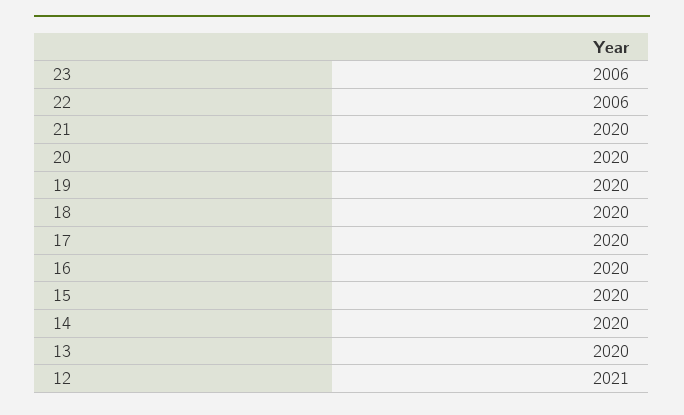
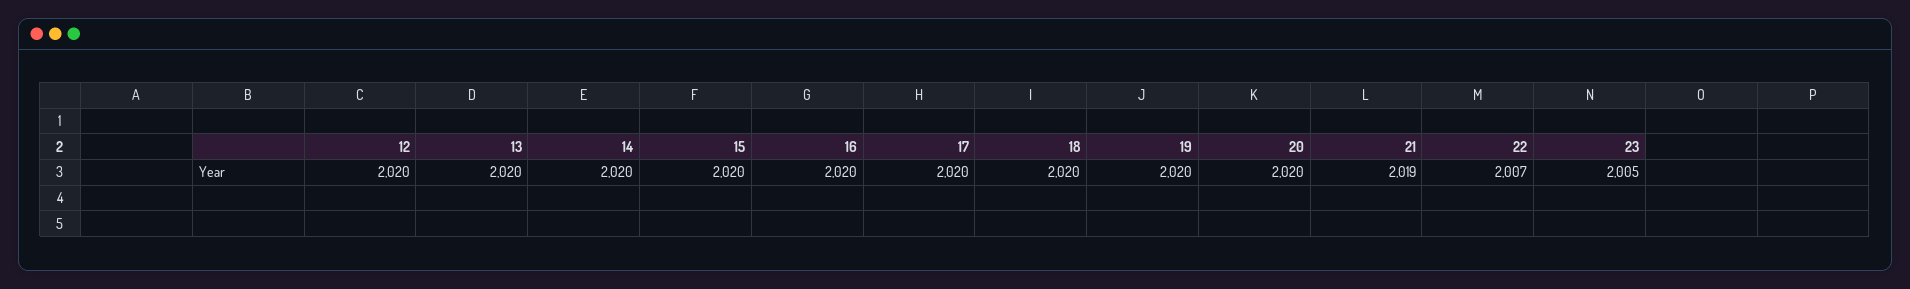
  {
-   "23": 2006,
+   "23": 2005,
-   "22": 2006,
+   "22": 2007,
-   "21": 2020,
+   "21": 2019,
    "20": 2020,
    "19": 2020,
    "18": 2020,
    "17": 2020,
    "16": 2020,
    "15": 2020,
    "14": 2020,
    "13": 2020,
-   "12": 2021
+   "12": 2020
  }

